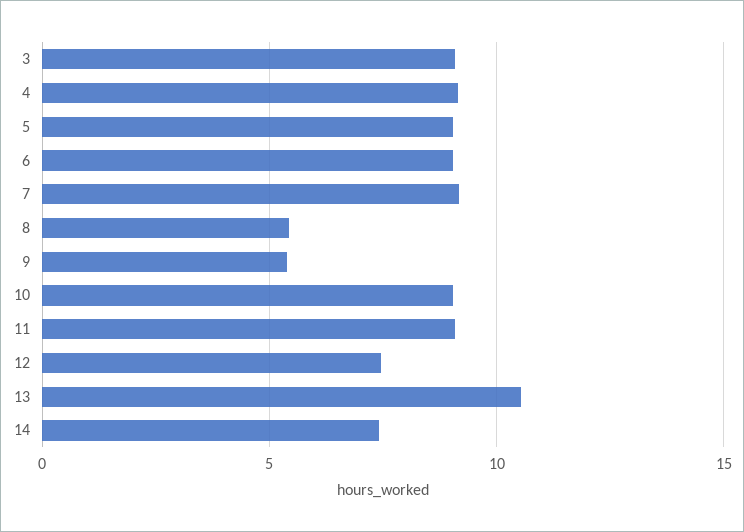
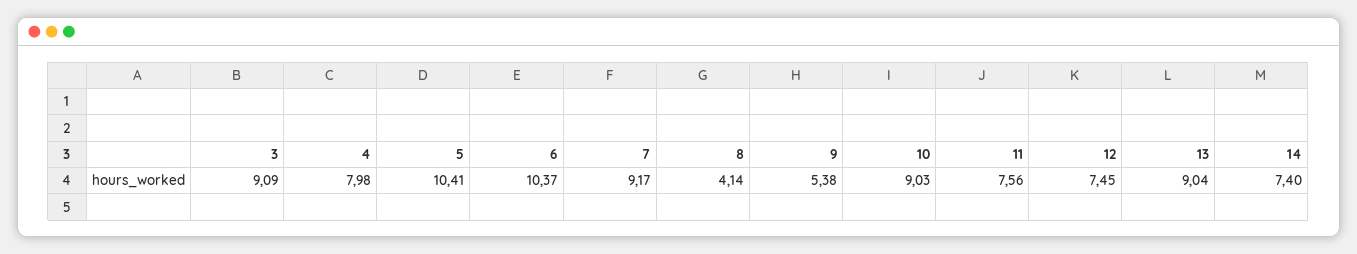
  {
    "3": 9.09,
-   "4": 9,
+   "4": 7.98,
-   "5": 9,
+   "5": 10.41,
-   "6": 9,
+   "6": 10.37,
    "7": 9.17,
-   "8": 5.5,
+   "8": 4.14,
    "9": 5.38,
    "10": 9.03,
-   "11": 9,
+   "11": 7.56,
    "12": 7.45,
-   "13": 10.5,
+   "13": 9.04,
    "14": 7.4
  }

